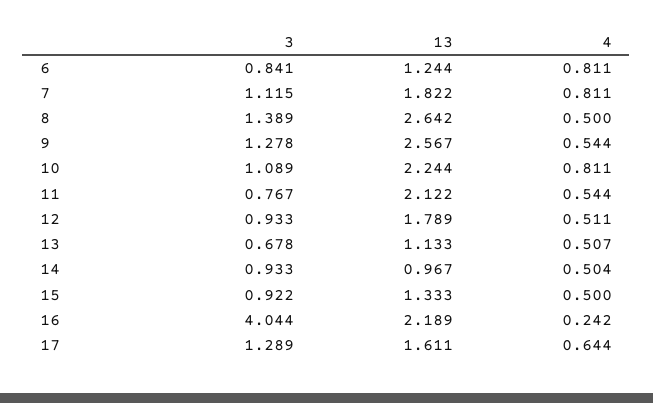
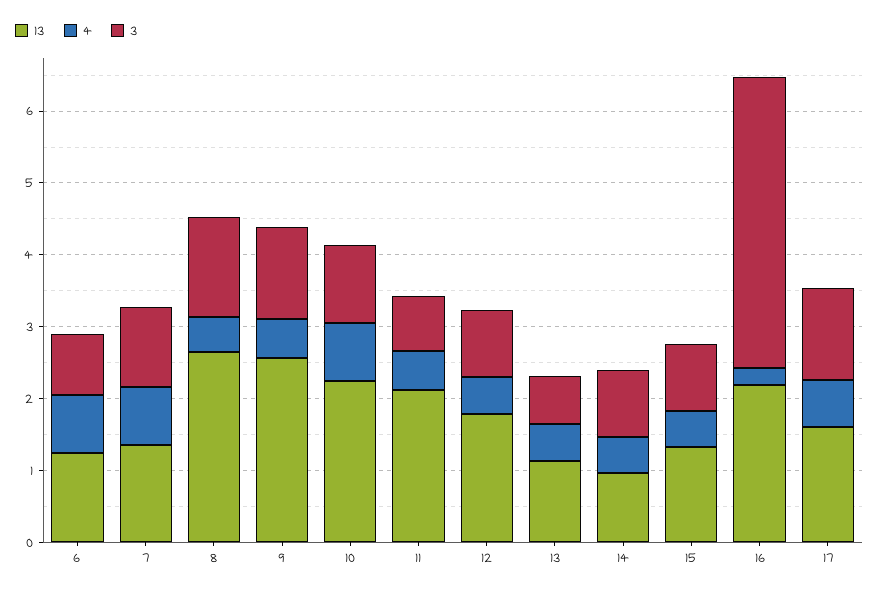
  {
    "3": {
      "6": 0.841,
      "7": 1.115,
      "8": 1.389,
      "9": 1.278,
      "10": 1.089,
      "11": 0.767,
      "12": 0.933,
      "13": 0.678,
      "14": 0.933,
      "15": 0.922,
      "16": 4.044,
      "17": 1.289
    },
    "13": {
      "6": 1.244,
-     "7": 1.822,
+     "7": 1.4,
      "8": 2.642,
      "9": 2.567,
      "10": 2.244,
      "11": 2.122,
      "12": 1.789,
      "13": 1.133,
      "14": 0.967,
      "15": 1.333,
      "16": 2.189,
      "17": 1.611
    },
    "4": {
      "6": 0.811,
      "7": 0.811,
      "8": 0.5,
      "9": 0.544,
      "10": 0.811,
      "11": 0.544,
      "12": 0.511,
      "13": 0.507,
      "14": 0.504,
      "15": 0.5,
      "16": 0.242,
      "17": 0.644
    }
  }

